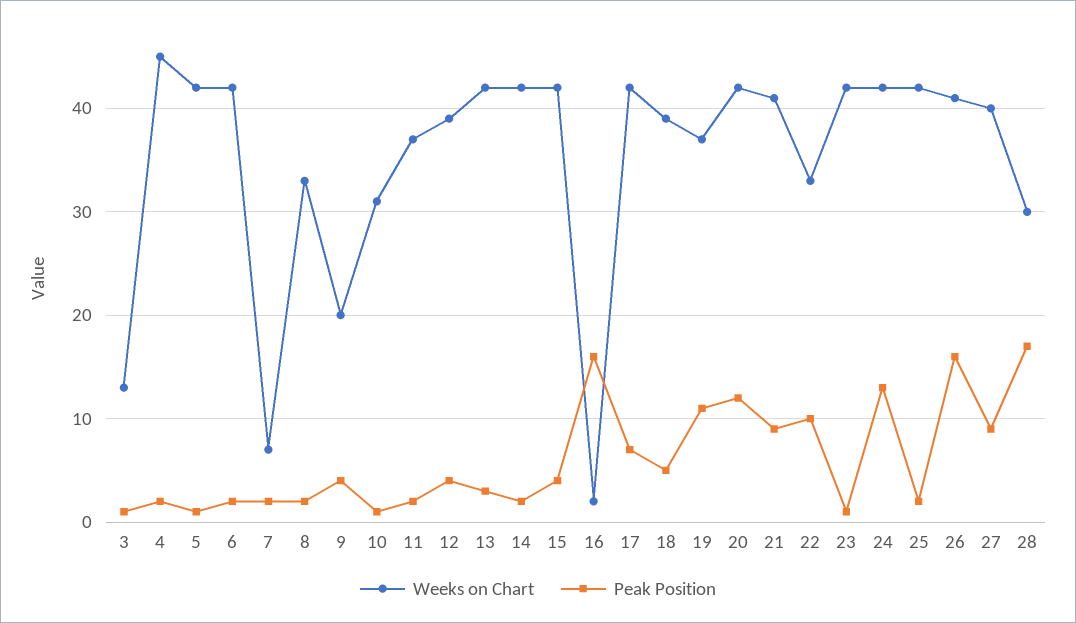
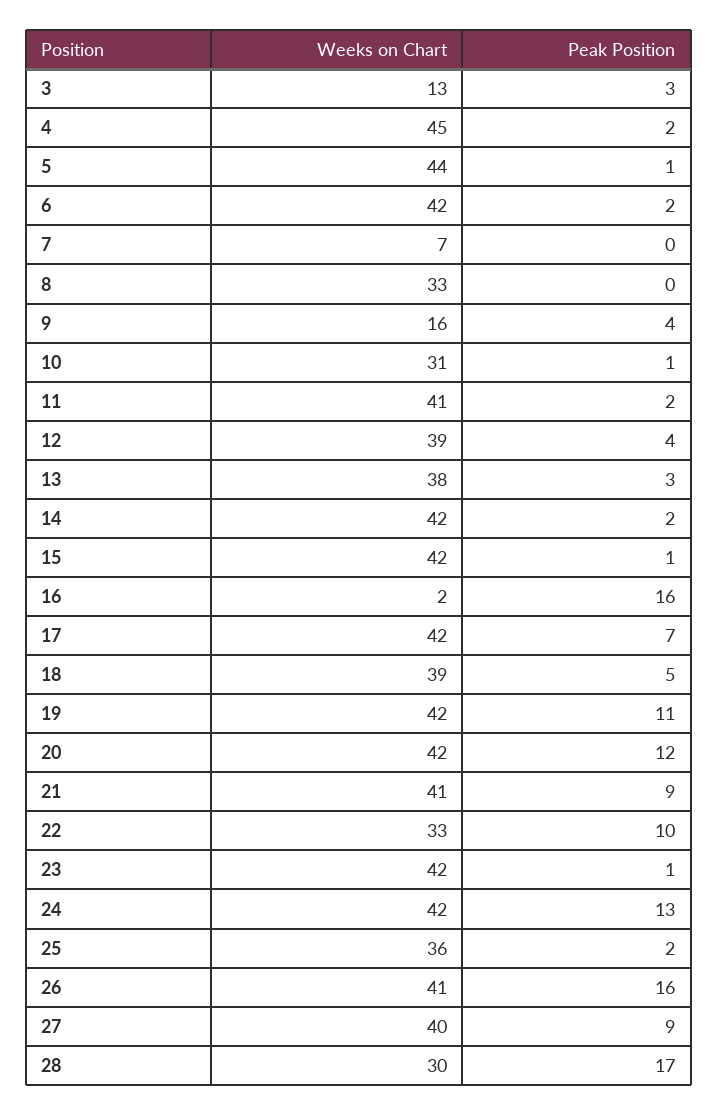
  {
    "Weeks on Chart": {
      "3": 13,
      "4": 45,
-     "5": 42,
+     "5": 44,
      "6": 42,
      "7": 7,
      "8": 33,
-     "9": 20,
+     "9": 16,
      "10": 31,
-     "11": 37,
+     "11": 41,
      "12": 39,
-     "13": 42,
+     "13": 38,
      "14": 42,
      "15": 42,
      "16": 2,
      "17": 42,
      "18": 39,
-     "19": 37,
+     "19": 42,
      "20": 42,
      "21": 41,
      "22": 33,
      "23": 42,
      "24": 42,
-     "25": 42,
+     "25": 36,
      "26": 41,
      "27": 40,
      "28": 30
    },
    "Peak Position": {
-     "3": 1,
+     "3": 3,
      "4": 2,
      "5": 1,
      "6": 2,
-     "7": 2,
+     "7": 0,
-     "8": 2,
+     "8": 0,
      "9": 4,
      "10": 1,
      "11": 2,
      "12": 4,
      "13": 3,
      "14": 2,
-     "15": 4,
+     "15": 1,
      "16": 16,
      "17": 7,
      "18": 5,
      "19": 11,
      "20": 12,
      "21": 9,
      "22": 10,
      "23": 1,
      "24": 13,
      "25": 2,
      "26": 16,
      "27": 9,
      "28": 17
    }
  }

